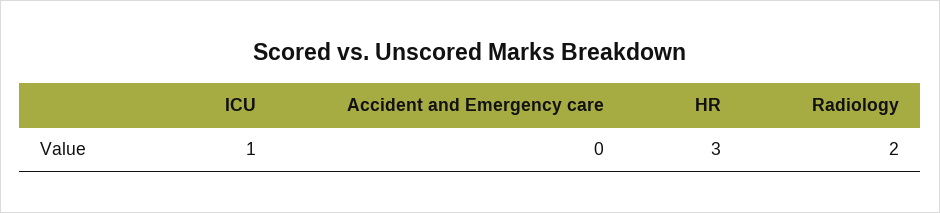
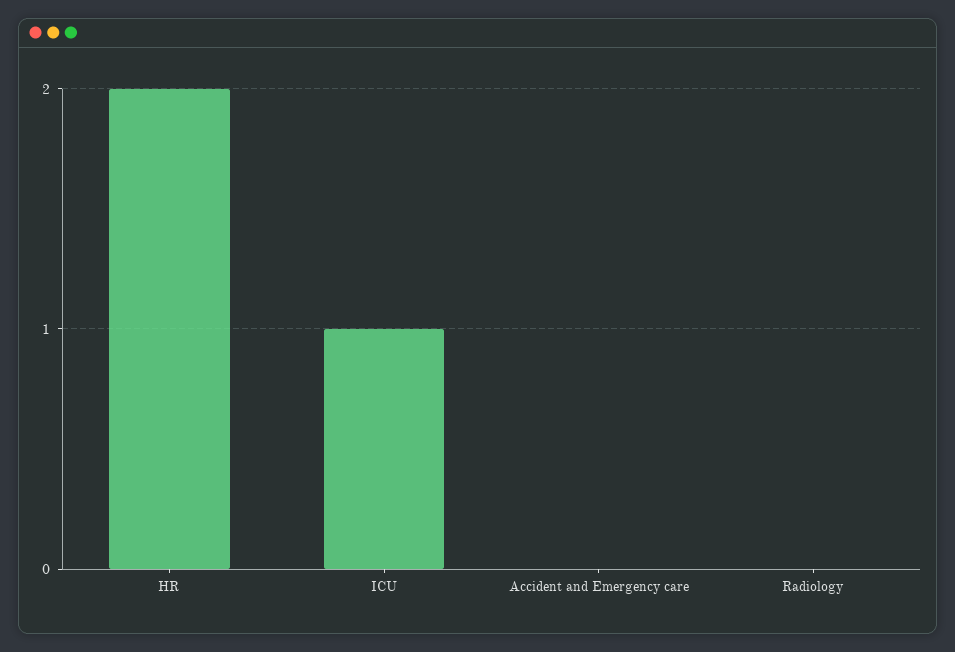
  {
    "ICU": 1,
    "Accident and Emergency care": 0,
-   "HR": 3,
+   "HR": 2,
-   "Radiology": 2
+   "Radiology": 0
  }

